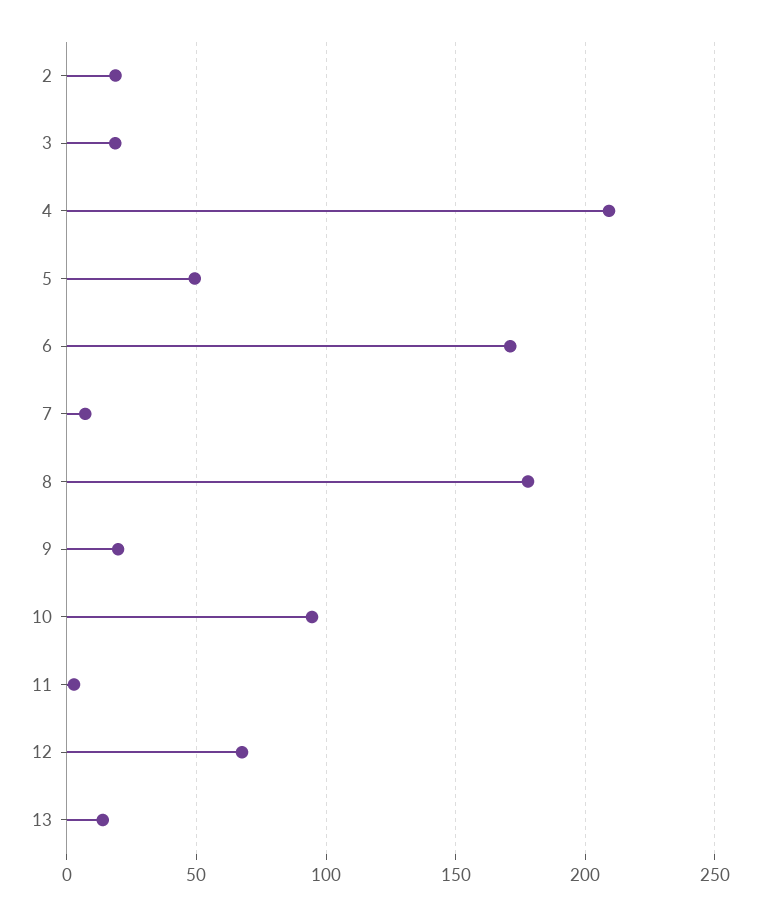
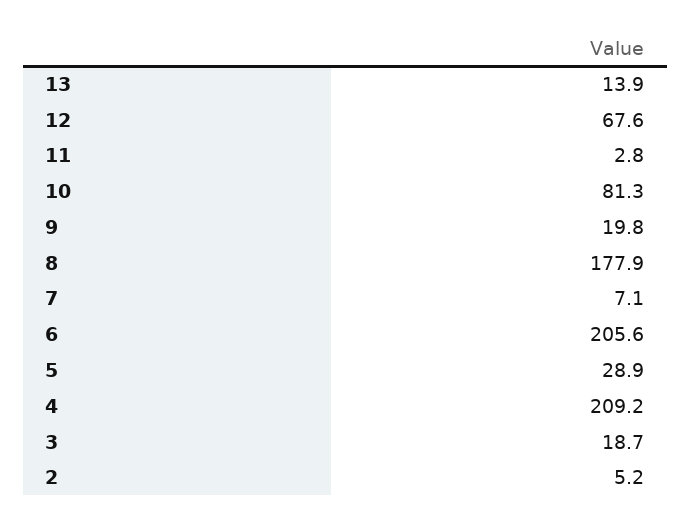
  {
-   "2": 20,
+   "2": 5.2,
    "3": 18.7,
    "4": 209.2,
-   "5": 50,
+   "5": 28.9,
-   "6": 170,
+   "6": 205.6,
    "7": 7.1,
    "8": 177.9,
    "9": 19.8,
-   "10": 95,
+   "10": 81.3,
    "11": 2.8,
    "12": 67.6,
    "13": 13.9
  }

